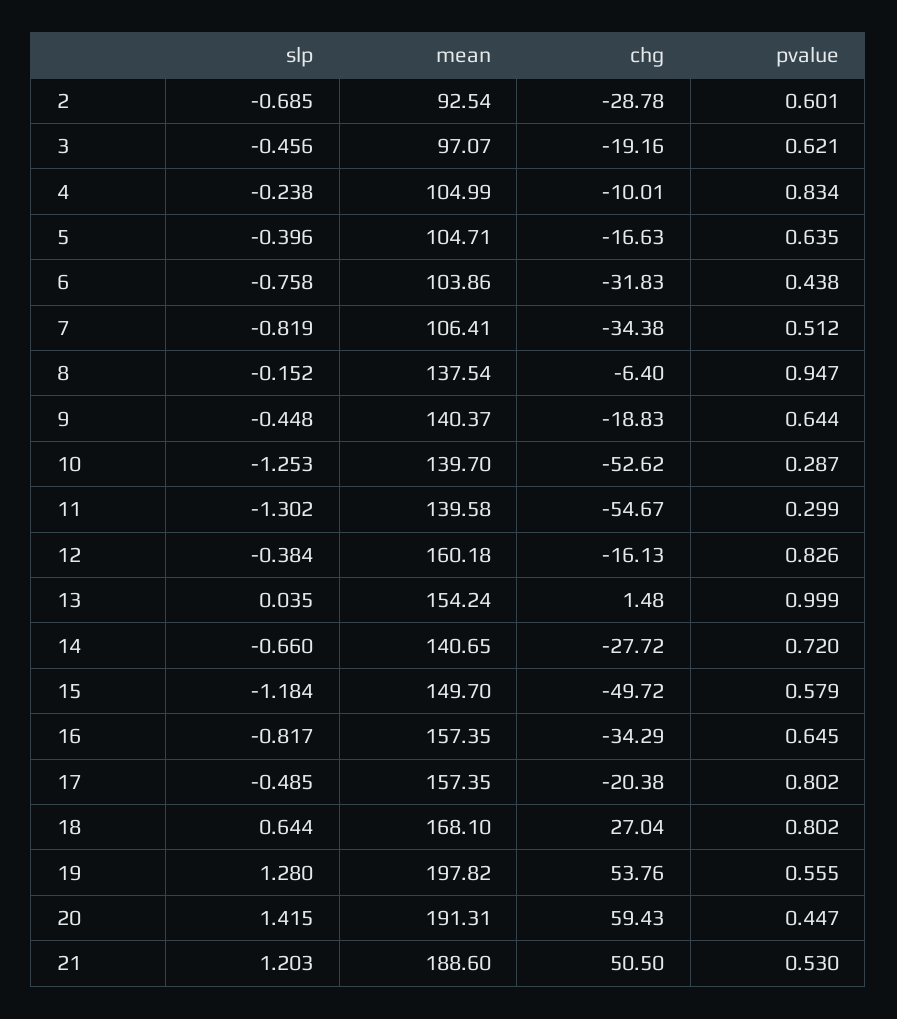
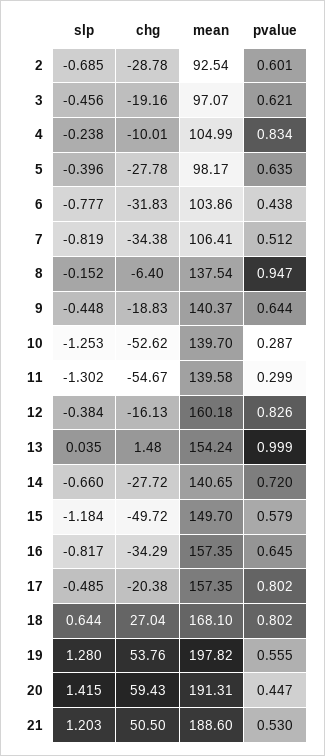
  {
    "slp": {
      "2": -0.685,
      "3": -0.456,
      "4": -0.238,
      "5": -0.396,
-     "6": -0.758,
+     "6": -0.777,
      "7": -0.819,
      "8": -0.152,
      "9": -0.448,
      "10": -1.253,
      "11": -1.302,
      "12": -0.384,
      "13": 0.035,
      "14": -0.66,
      "15": -1.184,
      "16": -0.817,
      "17": -0.485,
      "18": 0.644,
      "19": 1.28,
      "20": 1.415,
      "21": 1.203
    },
    "mean": {
      "2": 92.54,
      "3": 97.07,
      "4": 104.99,
-     "5": 104.71,
+     "5": 98.17,
      "6": 103.86,
      "7": 106.41,
      "8": 137.54,
      "9": 140.37,
      "10": 139.7,
      "11": 139.58,
      "12": 160.18,
      "13": 154.24,
      "14": 140.65,
      "15": 149.7,
      "16": 157.35,
      "17": 157.35,
      "18": 168.1,
      "19": 197.82,
      "20": 191.31,
      "21": 188.6
    },
    "chg": {
      "2": -28.78,
      "3": -19.16,
      "4": -10.01,
-     "5": -16.63,
+     "5": -27.78,
      "6": -31.83,
      "7": -34.38,
      "8": -6.4,
      "9": -18.83,
      "10": -52.62,
      "11": -54.67,
      "12": -16.13,
      "13": 1.48,
      "14": -27.72,
      "15": -49.72,
      "16": -34.29,
      "17": -20.38,
      "18": 27.04,
      "19": 53.76,
      "20": 59.43,
      "21": 50.5
    },
    "pvalue": {
      "2": 0.601,
      "3": 0.621,
      "4": 0.834,
      "5": 0.635,
      "6": 0.438,
      "7": 0.512,
      "8": 0.947,
      "9": 0.644,
      "10": 0.287,
      "11": 0.299,
      "12": 0.826,
      "13": 0.999,
      "14": 0.72,
      "15": 0.579,
      "16": 0.645,
      "17": 0.802,
      "18": 0.802,
      "19": 0.555,
      "20": 0.447,
      "21": 0.53
    }
  }

